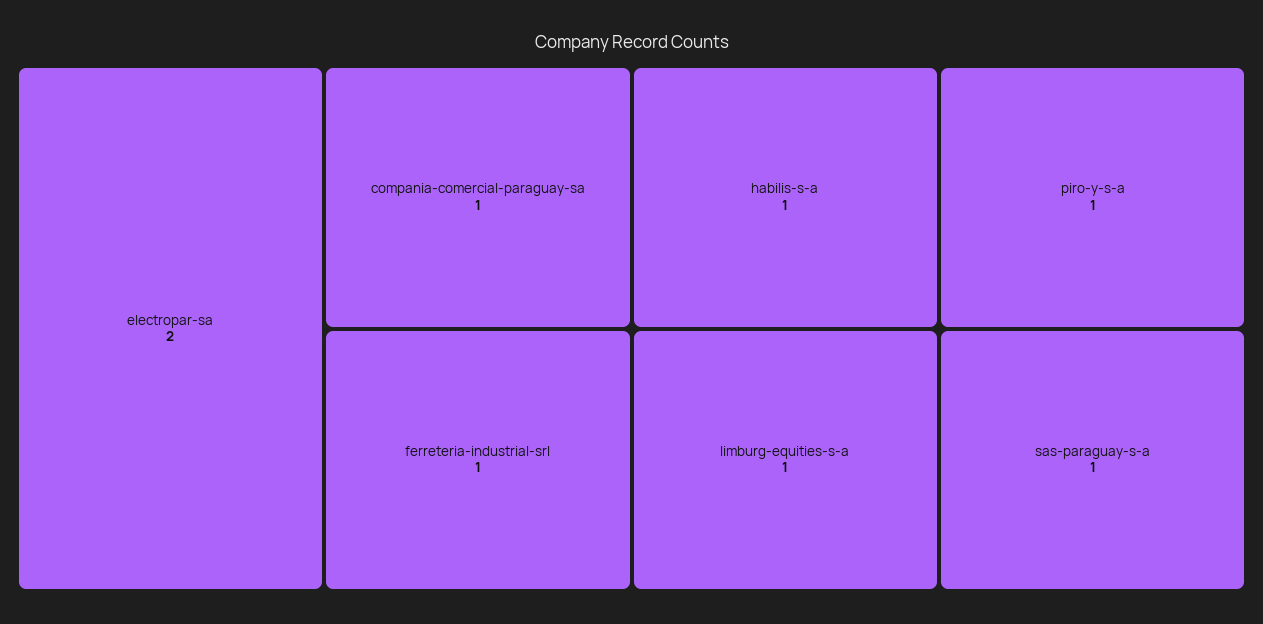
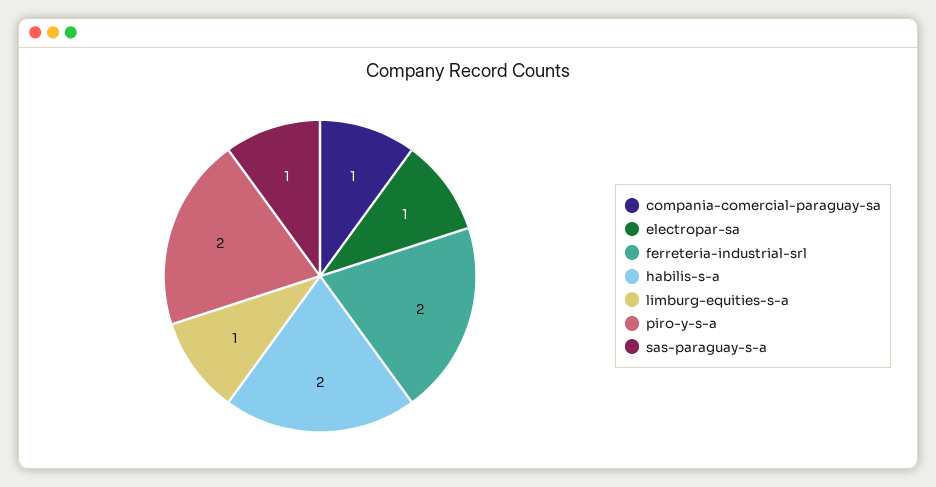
  {
-   "electropar-sa": 2,
+   "electropar-sa": 1,
    "compania-comercial-paraguay-sa": 1,
-   "ferreteria-industrial-srl": 1,
+   "ferreteria-industrial-srl": 2,
-   "habilis-s-a": 1,
+   "habilis-s-a": 2,
    "limburg-equities-s-a": 1,
-   "piro-y-s-a": 1,
+   "piro-y-s-a": 2,
    "sas-paraguay-s-a": 1
  }

